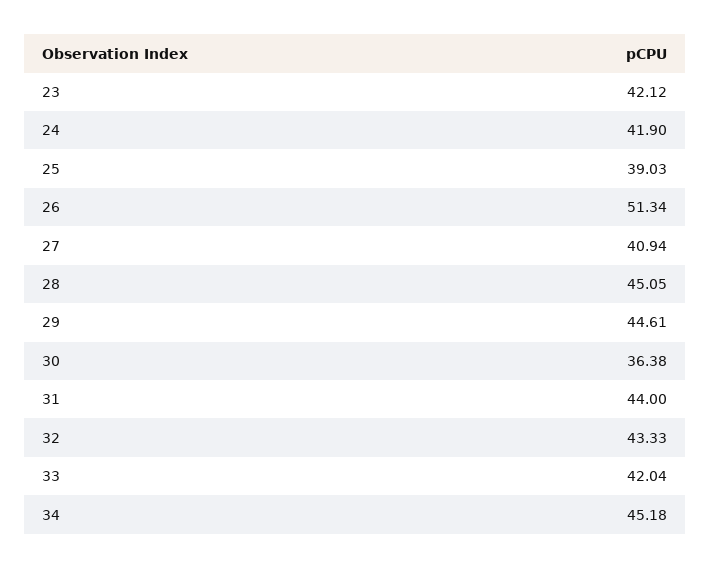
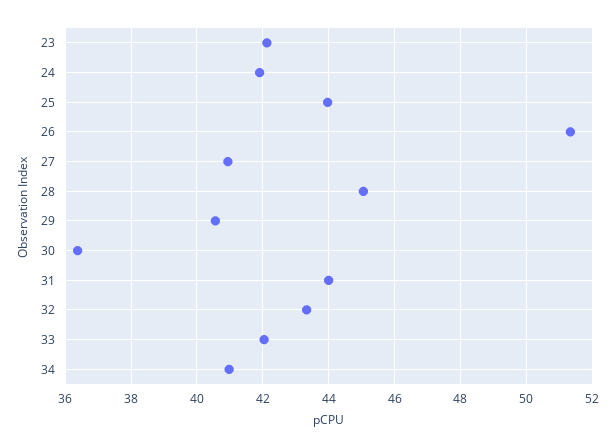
  {
    "23": 42.12,
    "24": 41.9,
-   "25": 39.03,
+   "25": 44,
    "26": 51.34,
    "27": 40.94,
    "28": 45.05,
-   "29": 44.61,
+   "29": 40.6,
    "30": 36.38,
    "31": 44,
    "32": 43.33,
    "33": 42.04,
-   "34": 45.18
+   "34": 41
  }

